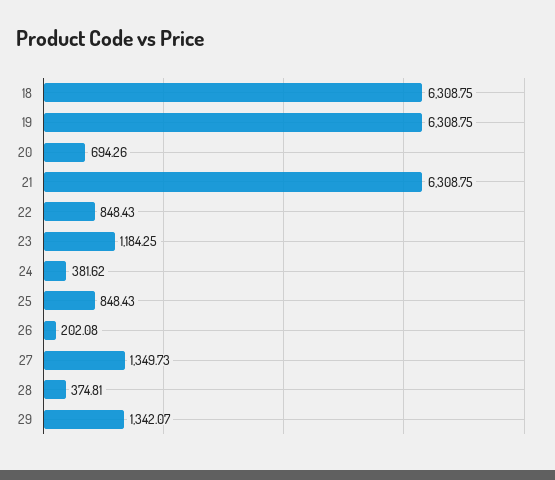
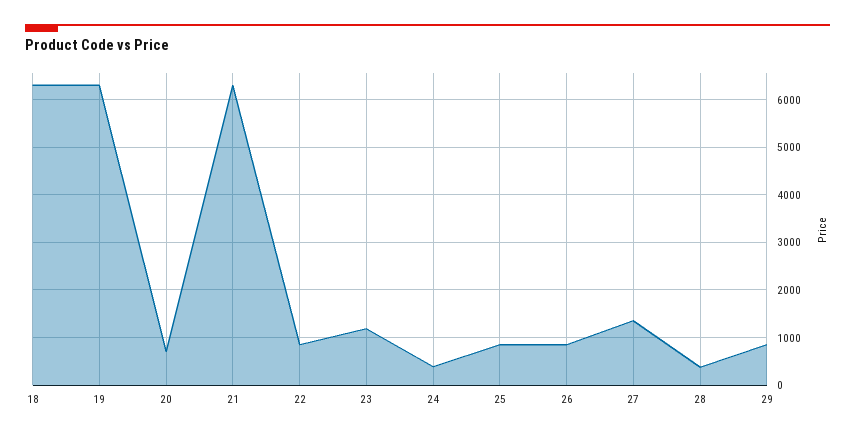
  {
    "18": 6308.75,
    "19": 6308.75,
    "20": 694.26,
    "21": 6308.75,
    "22": 848.43,
    "23": 1184.25,
    "24": 381.62,
    "25": 848.43,
-   "26": 202.08,
+   "26": 800,
    "27": 1349.73,
    "28": 374.81,
-   "29": 1342.07
+   "29": 800
  }

